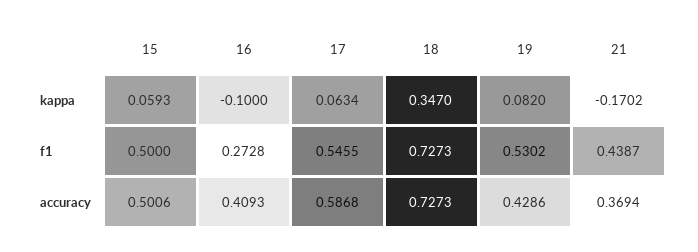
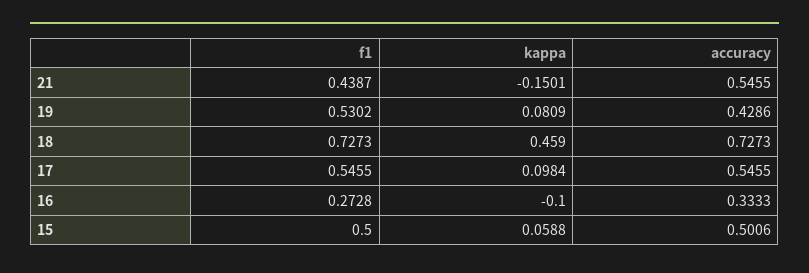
  {
    "15": {
-     "kappa": 0.0593,
+     "kappa": 0.0588,
      "f1": 0.5,
      "accuracy": 0.5006
    },
    "16": {
      "kappa": -0.1,
      "f1": 0.2728,
-     "accuracy": 0.4093
+     "accuracy": 0.3333
    },
    "17": {
-     "kappa": 0.0634,
+     "kappa": 0.0984,
      "f1": 0.5455,
-     "accuracy": 0.5868
+     "accuracy": 0.5455
    },
    "18": {
-     "kappa": 0.347,
+     "kappa": 0.459,
      "f1": 0.7273,
      "accuracy": 0.7273
    },
    "19": {
-     "kappa": 0.082,
+     "kappa": 0.0809,
      "f1": 0.5302,
      "accuracy": 0.4286
    },
    "21": {
-     "kappa": -0.1702,
+     "kappa": -0.1501,
      "f1": 0.4387,
-     "accuracy": 0.3694
+     "accuracy": 0.5455
    }
  }

